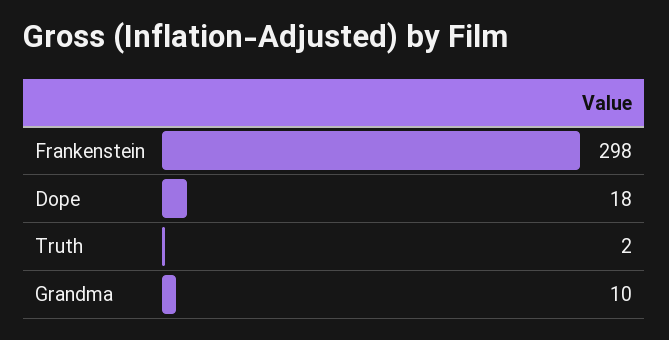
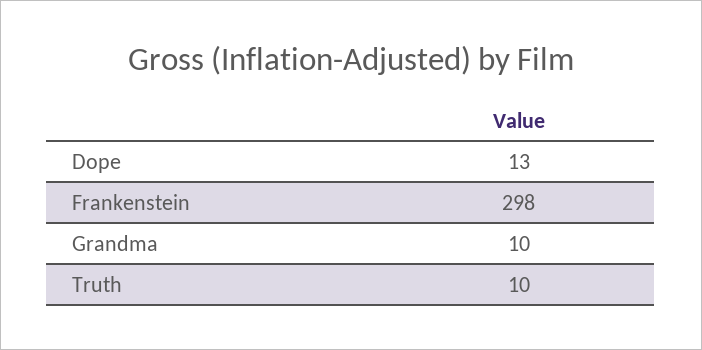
  {
    "Frankenstein": 298,
-   "Dope": 18,
+   "Dope": 13,
-   "Truth": 2,
+   "Truth": 10,
    "Grandma": 10
  }

